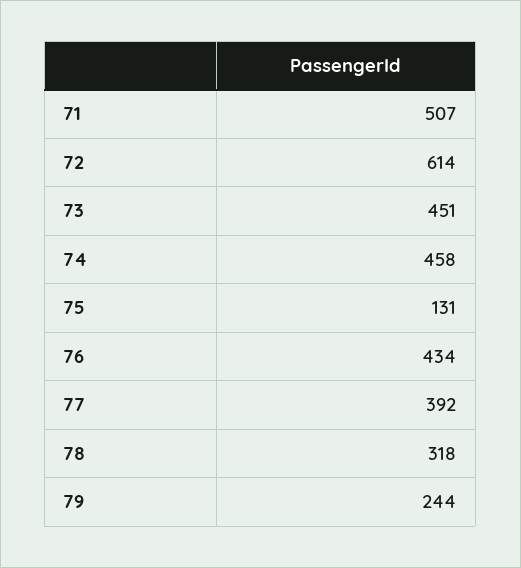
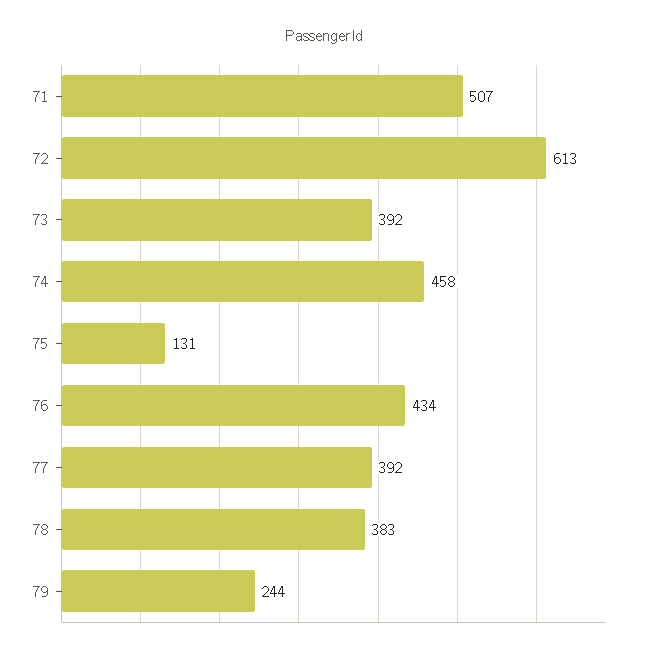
  {
    "71": 507,
-   "72": 614,
+   "72": 613,
-   "73": 451,
+   "73": 392,
    "74": 458,
    "75": 131,
    "76": 434,
    "77": 392,
-   "78": 318,
+   "78": 383,
    "79": 244
  }

